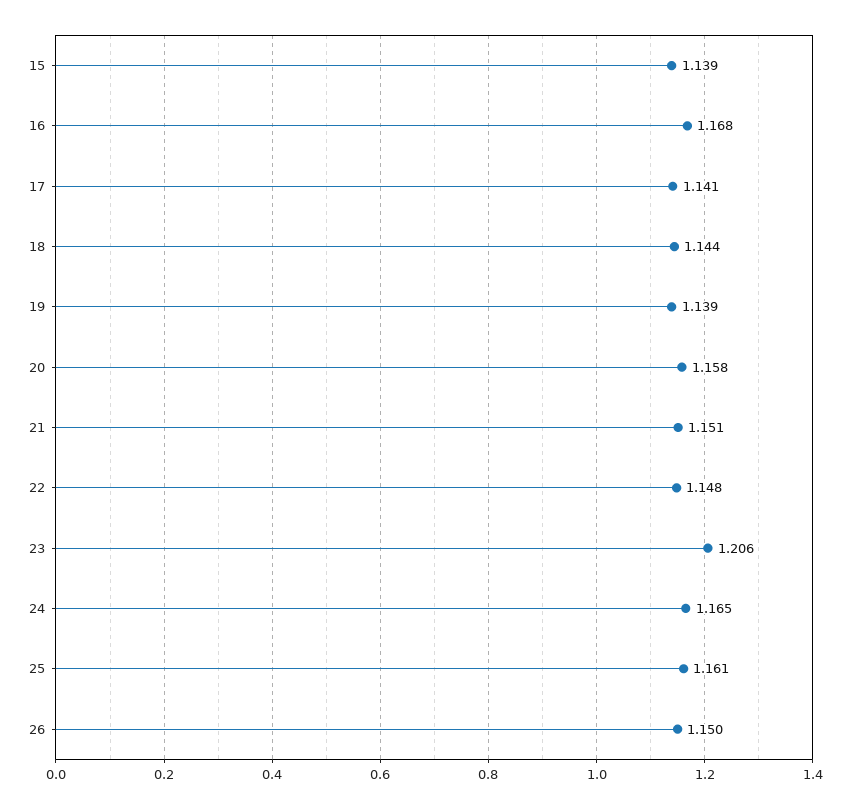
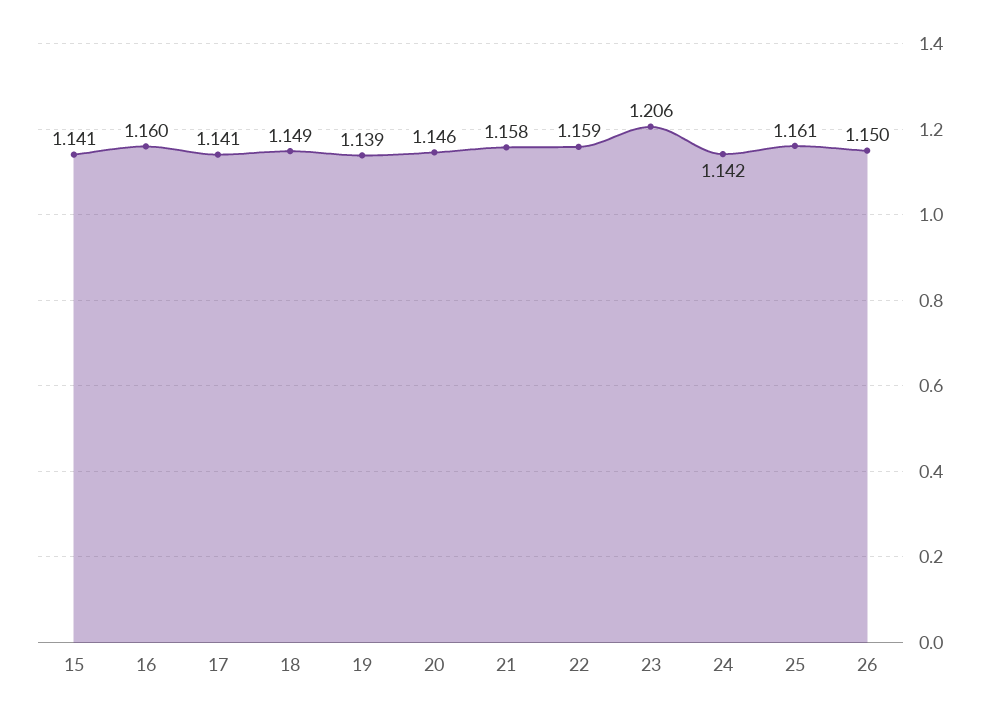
  {
-   "15": 1.139,
+   "15": 1.141,
-   "16": 1.168,
+   "16": 1.16,
    "17": 1.141,
-   "18": 1.144,
+   "18": 1.149,
    "19": 1.139,
-   "20": 1.158,
+   "20": 1.146,
-   "21": 1.151,
+   "21": 1.158,
-   "22": 1.148,
+   "22": 1.159,
    "23": 1.206,
-   "24": 1.165,
+   "24": 1.142,
    "25": 1.161,
    "26": 1.15
  }

